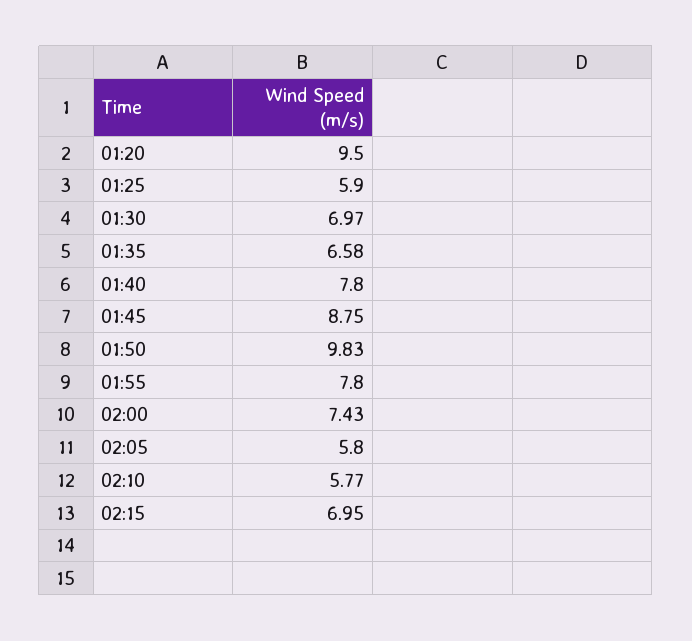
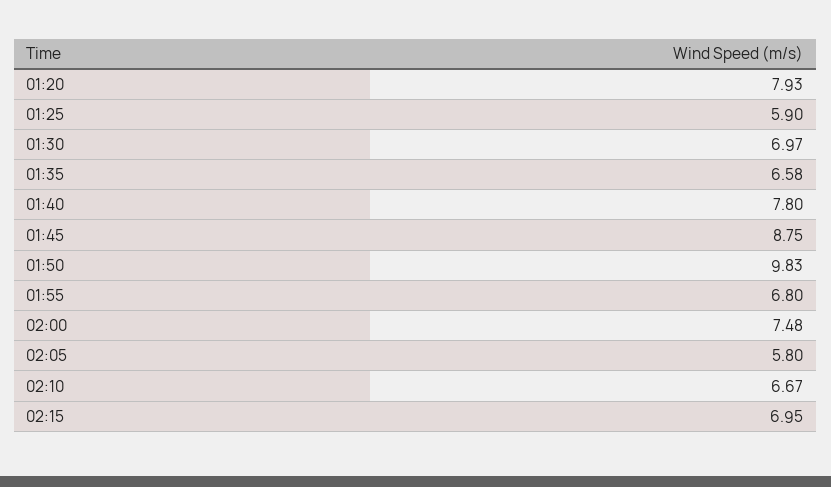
  {
-   "01:20": 9.5,
+   "01:20": 7.93,
    "01:25": 5.9,
    "01:30": 6.97,
    "01:35": 6.58,
    "01:40": 7.8,
    "01:45": 8.75,
    "01:50": 9.83,
-   "01:55": 7.8,
+   "01:55": 6.8,
-   "02:00": 7.43,
+   "02:00": 7.48,
    "02:05": 5.8,
-   "02:10": 5.77,
+   "02:10": 6.67,
    "02:15": 6.95
  }

